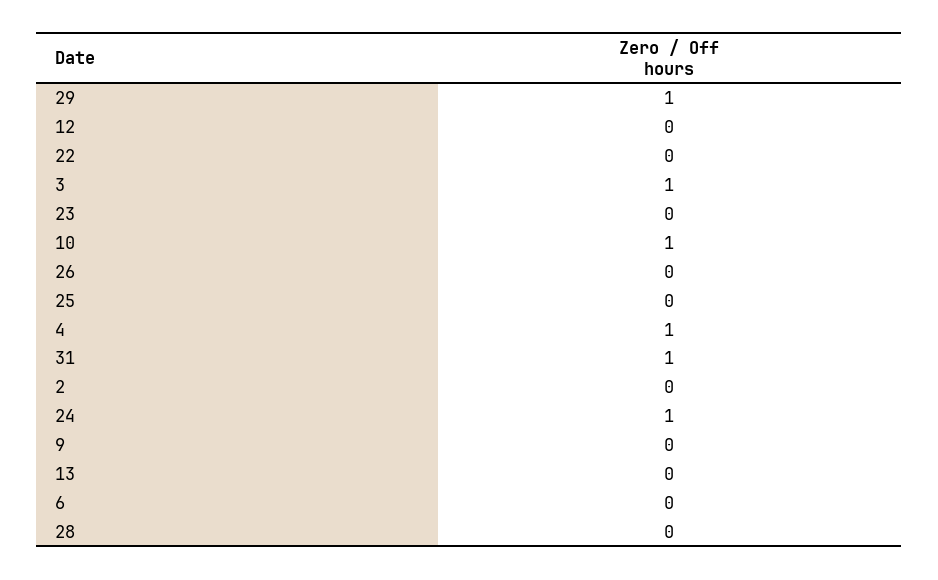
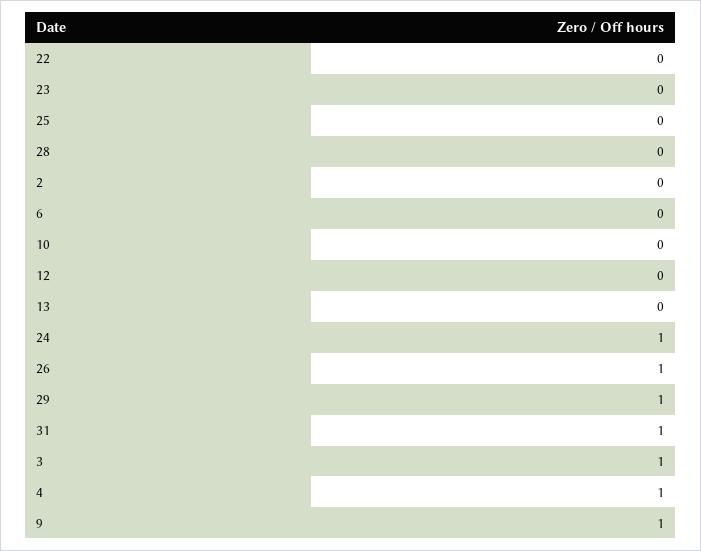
  {
    "29": 1,
    "12": 0,
    "22": 0,
    "3": 1,
    "23": 0,
-   "10": 1,
+   "10": 0,
-   "26": 0,
+   "26": 1,
    "25": 0,
    "4": 1,
    "31": 1,
    "2": 0,
    "24": 1,
-   "9": 0,
+   "9": 1,
    "13": 0,
    "6": 0,
    "28": 0
  }

